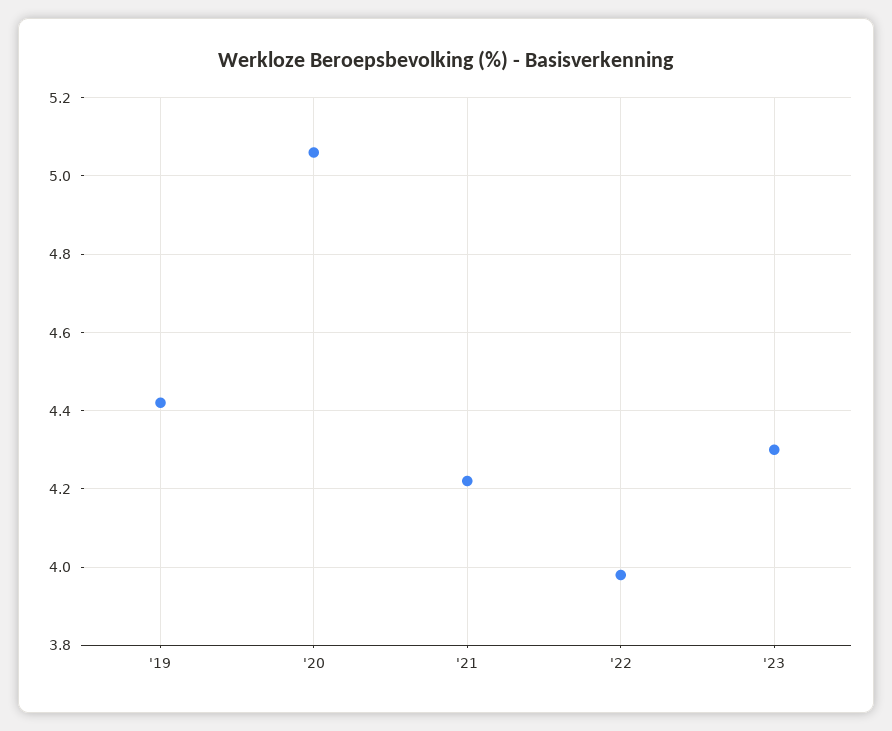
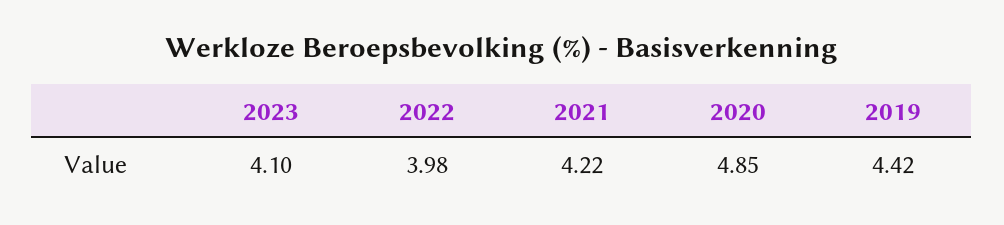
  {
    "'19": 4.42,
-   "'20": 5.05,
+   "'20": 4.85,
    "'21": 4.22,
    "'22": 3.98,
-   "'23": 4.3
+   "'23": 4.1
  }

